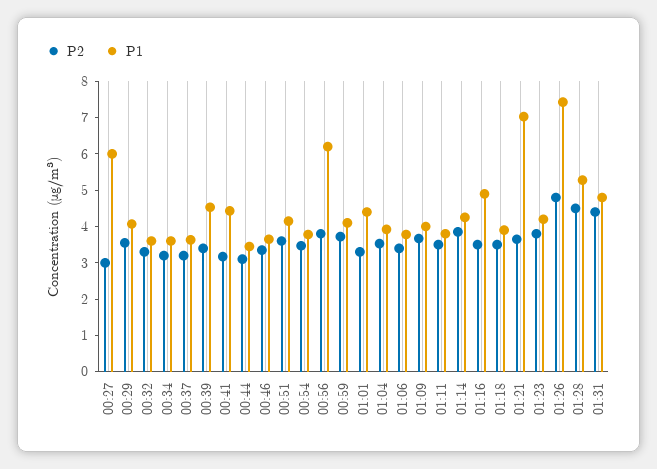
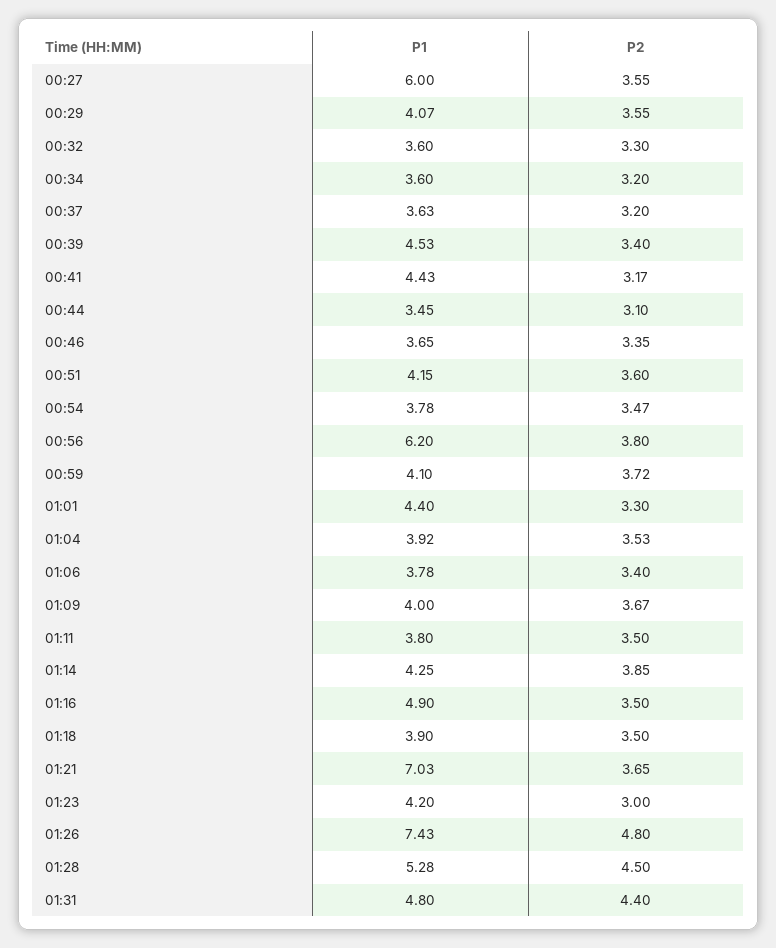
  {
    "P2": {
-     "00:27": 3,
+     "00:27": 3.55,
      "00:29": 3.55,
      "00:32": 3.3,
      "00:34": 3.2,
      "00:37": 3.2,
      "00:39": 3.4,
      "00:41": 3.17,
      "00:44": 3.1,
      "00:46": 3.35,
      "00:51": 3.6,
      "00:54": 3.47,
      "00:56": 3.8,
      "00:59": 3.72,
      "01:01": 3.3,
      "01:04": 3.53,
      "01:06": 3.4,
      "01:09": 3.67,
      "01:11": 3.5,
      "01:14": 3.85,
      "01:16": 3.5,
      "01:18": 3.5,
      "01:21": 3.65,
-     "01:23": 3.75,
+     "01:23": 3,
      "01:26": 4.8,
      "01:28": 4.5,
      "01:31": 4.4
    },
    "P1": {
      "00:27": 6,
      "00:29": 4.07,
      "00:32": 3.6,
      "00:34": 3.6,
      "00:37": 3.63,
      "00:39": 4.53,
      "00:41": 4.43,
      "00:44": 3.45,
      "00:46": 3.65,
      "00:51": 4.15,
      "00:54": 3.78,
      "00:56": 6.2,
      "00:59": 4.1,
      "01:01": 4.4,
      "01:04": 3.92,
      "01:06": 3.78,
      "01:09": 4,
      "01:11": 3.8,
      "01:14": 4.25,
      "01:16": 4.9,
      "01:18": 3.9,
      "01:21": 7.03,
      "01:23": 4.2,
      "01:26": 7.43,
      "01:28": 5.28,
      "01:31": 4.8
    }
  }

